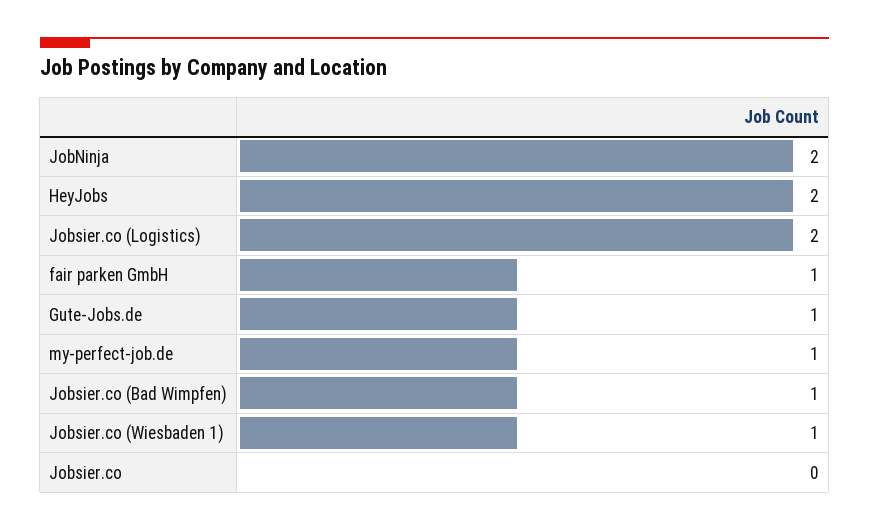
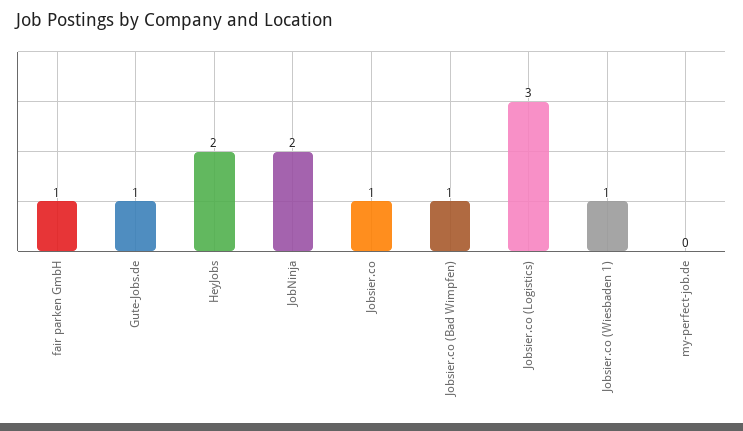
  {
    "JobNinja": 2,
    "HeyJobs": 2,
-   "Jobsier.co (Logistics)": 2,
+   "Jobsier.co (Logistics)": 3,
    "fair parken GmbH": 1,
    "Gute-Jobs.de": 1,
-   "my-perfect-job.de": 1,
+   "my-perfect-job.de": 0,
    "Jobsier.co (Bad Wimpfen)": 1,
    "Jobsier.co (Wiesbaden 1)": 1,
-   "Jobsier.co": 0
+   "Jobsier.co": 1
  }

